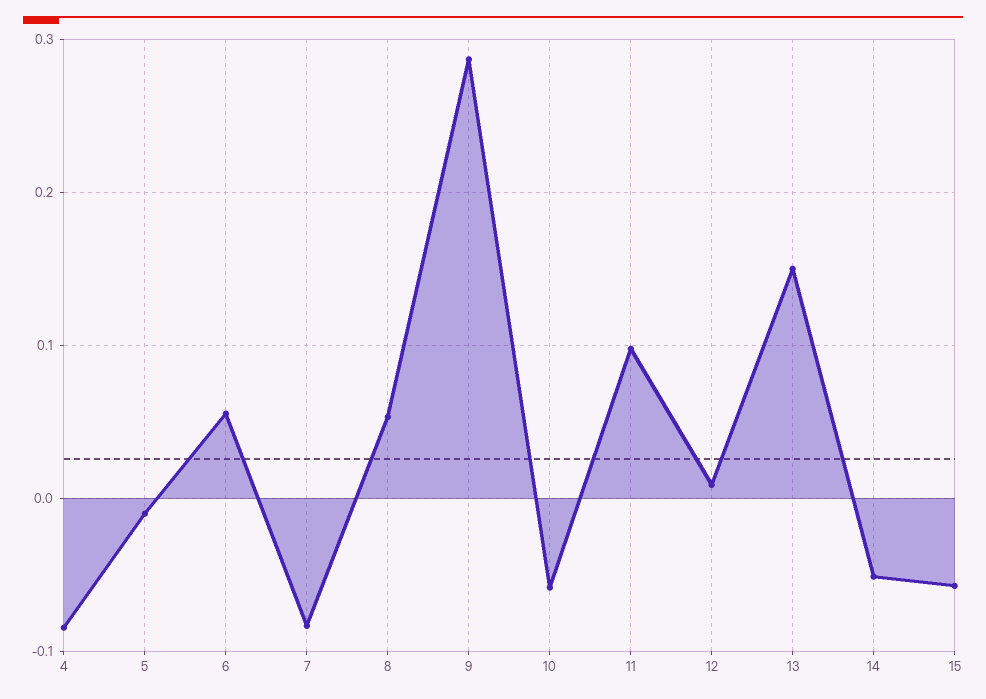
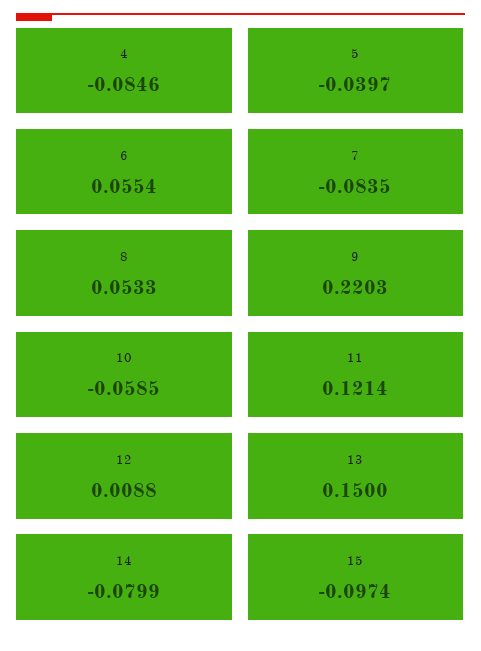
  {
    "4": -0.0846,
-   "5": -0.01,
+   "5": -0.0397,
    "6": 0.0554,
    "7": -0.0835,
    "8": 0.0533,
-   "9": 0.29,
+   "9": 0.2203,
    "10": -0.0585,
-   "11": 0.1,
+   "11": 0.1214,
    "12": 0.0088,
    "13": 0.15,
-   "14": -0.05,
+   "14": -0.0799,
-   "15": -0.06
+   "15": -0.0974
  }

